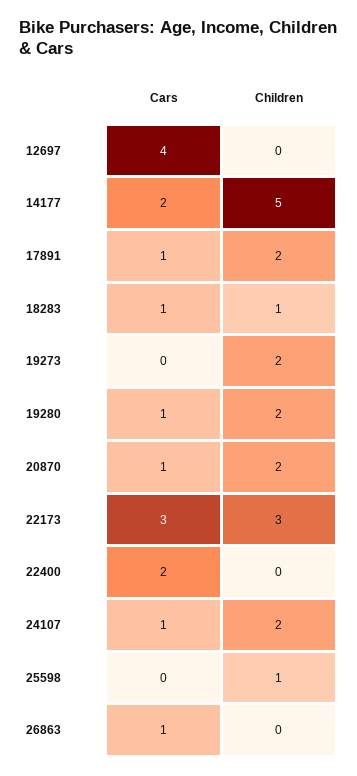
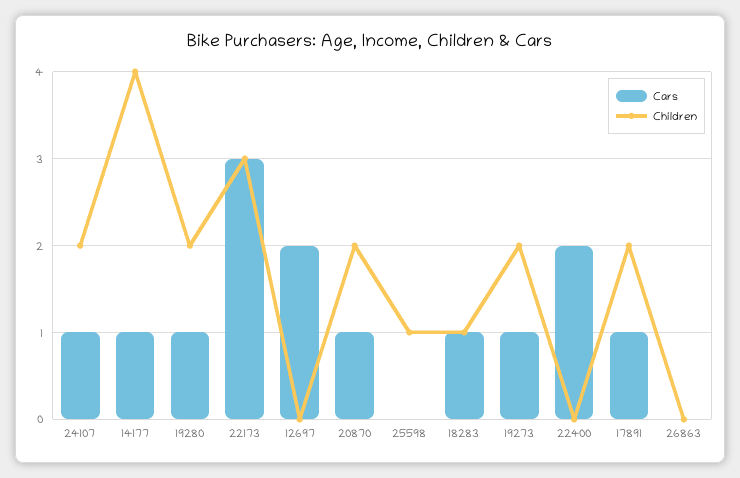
  {
    "Cars": {
-     "12697": 4,
+     "12697": 2,
-     "14177": 2,
+     "14177": 1,
      "17891": 1,
      "18283": 1,
-     "19273": 0,
+     "19273": 1,
      "19280": 1,
      "20870": 1,
      "22173": 3,
      "22400": 2,
      "24107": 1,
      "25598": 0,
-     "26863": 1
+     "26863": 0
    },
    "Children": {
      "12697": 0,
-     "14177": 5,
+     "14177": 4,
      "17891": 2,
      "18283": 1,
      "19273": 2,
      "19280": 2,
      "20870": 2,
      "22173": 3,
      "22400": 0,
      "24107": 2,
      "25598": 1,
      "26863": 0
    }
  }

